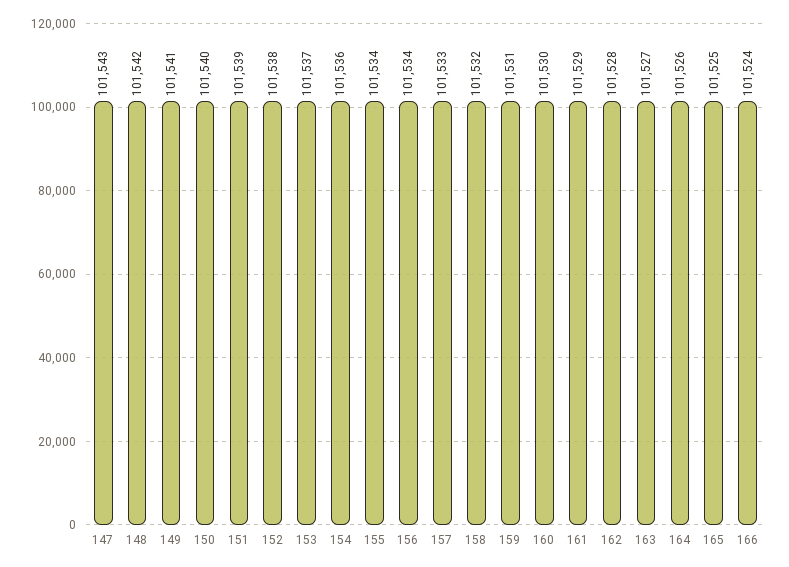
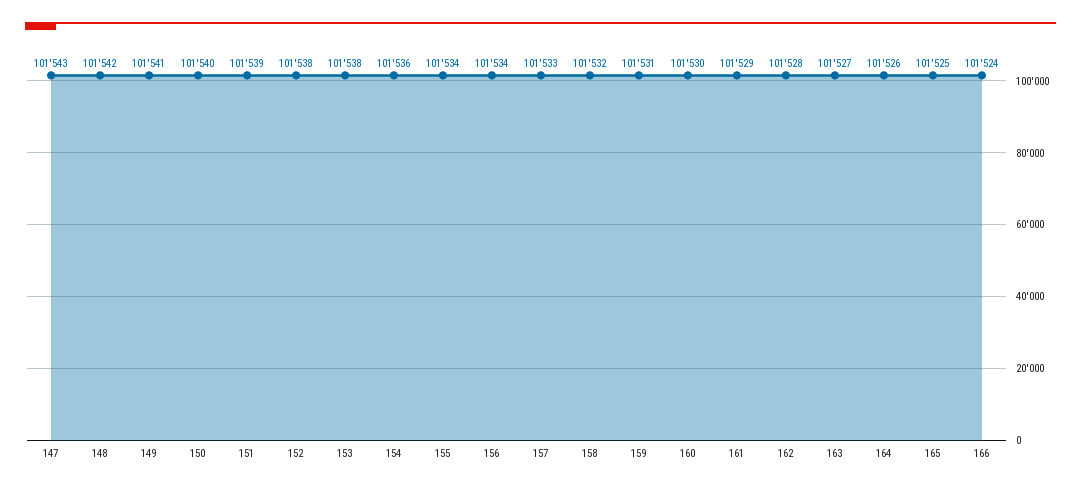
  {
    "147": 101543,
    "148": 101542,
    "149": 101541,
    "150": 101540,
    "151": 101539,
    "152": 101538,
-   "153": 101537,
+   "153": 101538,
    "154": 101536,
    "155": 101534,
    "156": 101534,
    "157": 101533,
    "158": 101532,
    "159": 101531,
    "160": 101530,
    "161": 101529,
    "162": 101528,
    "163": 101527,
    "164": 101526,
    "165": 101525,
    "166": 101524
  }

